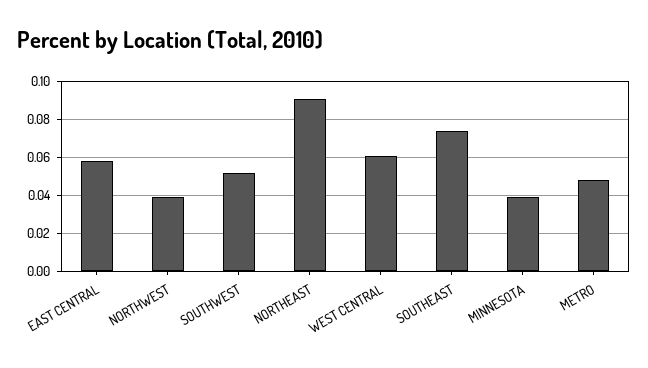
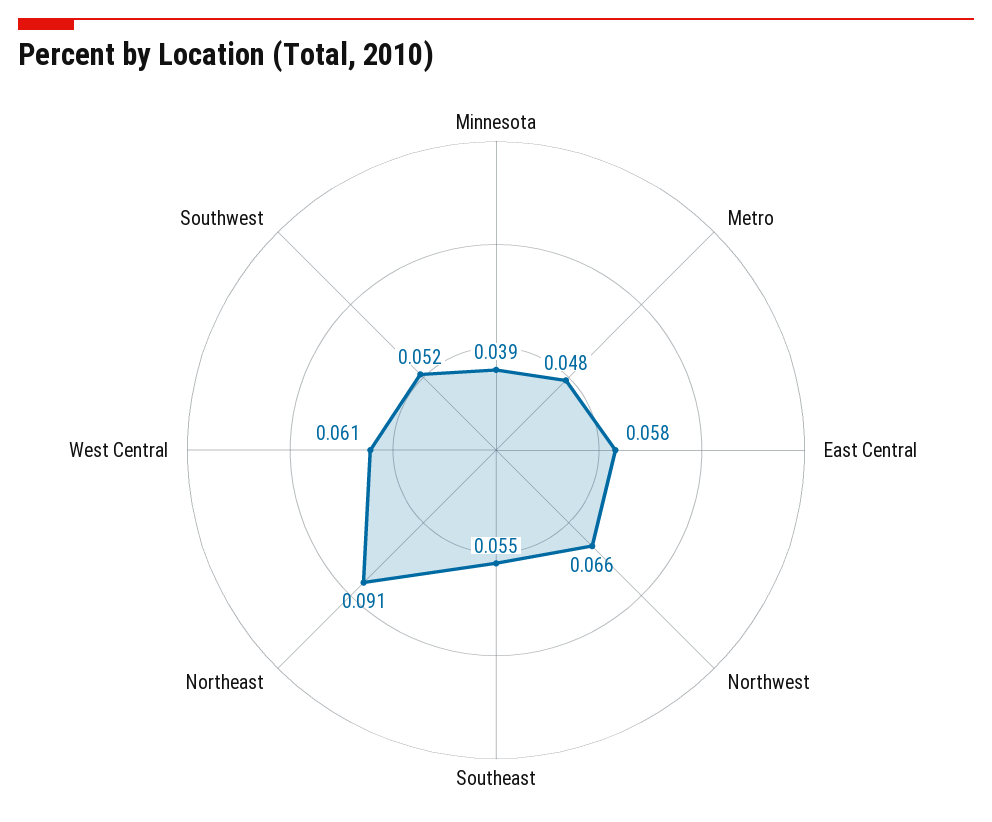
  {
    "EAST CENTRAL": 0.058,
-   "NORTHWEST": 0.04,
+   "NORTHWEST": 0.066,
    "SOUTHWEST": 0.052,
    "NORTHEAST": 0.091,
    "WEST CENTRAL": 0.061,
-   "SOUTHEAST": 0.075,
+   "SOUTHEAST": 0.055,
    "MINNESOTA": 0.039,
    "METRO": 0.048
  }

